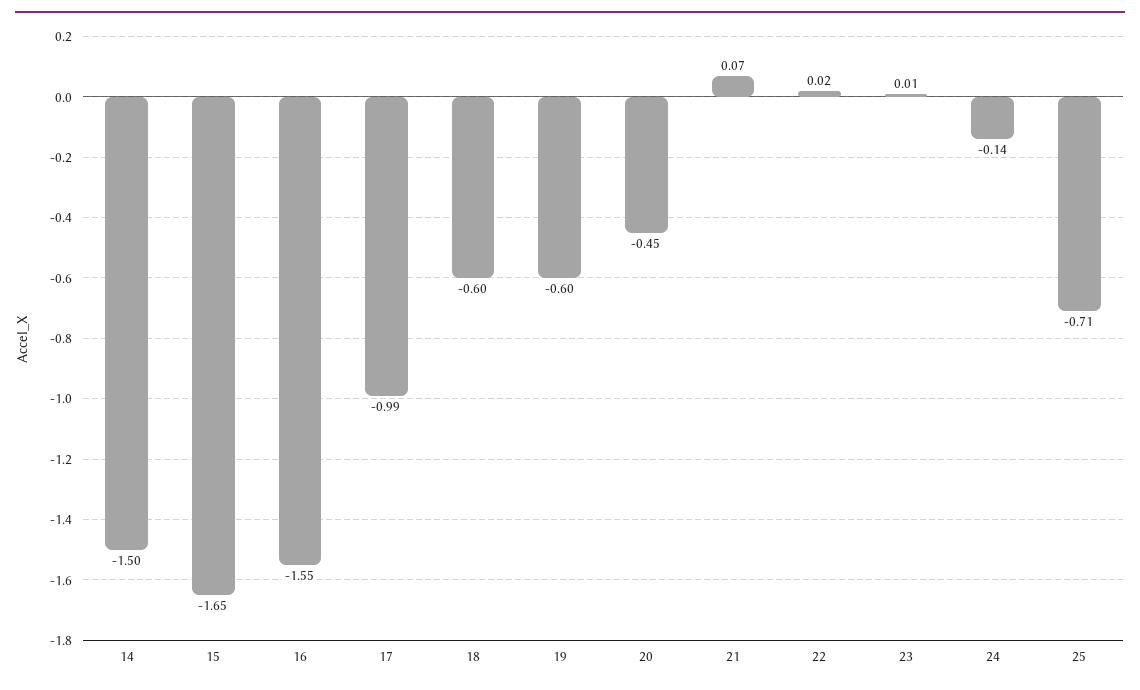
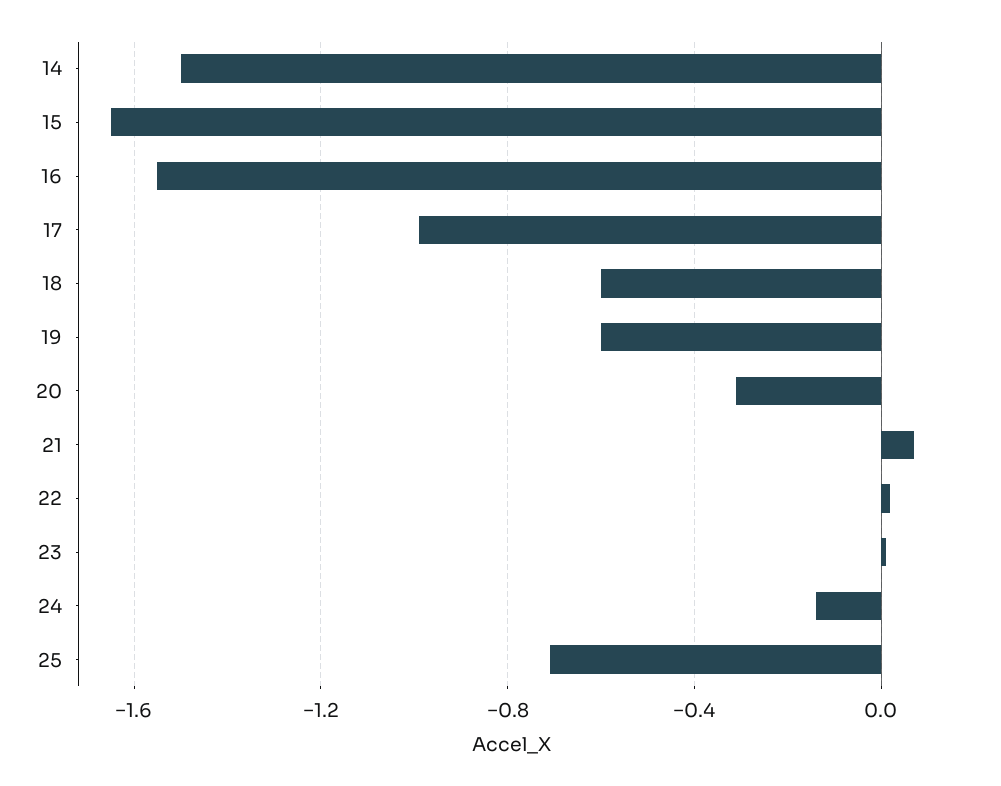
  {
    "14": -1.5,
    "15": -1.65,
    "16": -1.55,
    "17": -0.99,
    "18": -0.6,
    "19": -0.6,
-   "20": -0.45,
+   "20": -0.3,
    "21": 0.07,
    "22": 0.02,
    "23": 0.01,
    "24": -0.14,
    "25": -0.71
  }

